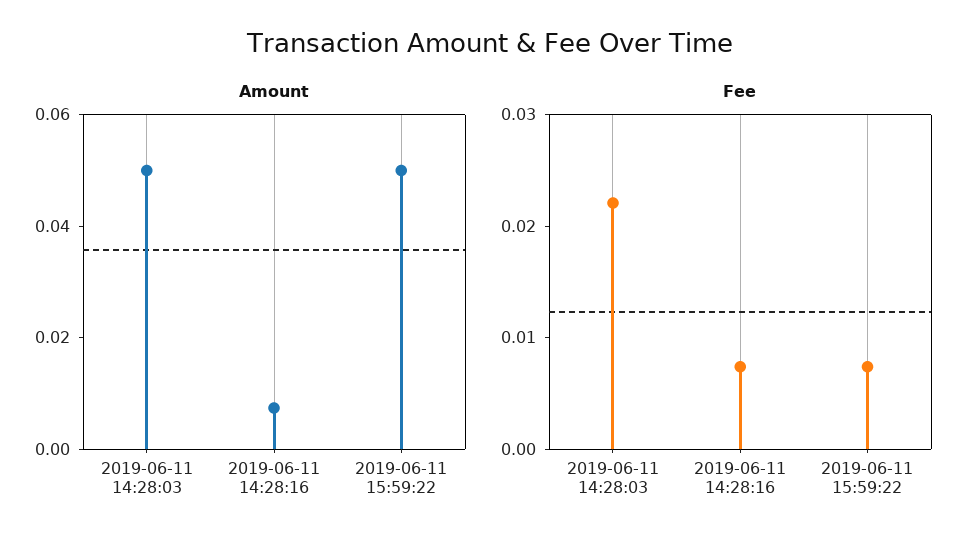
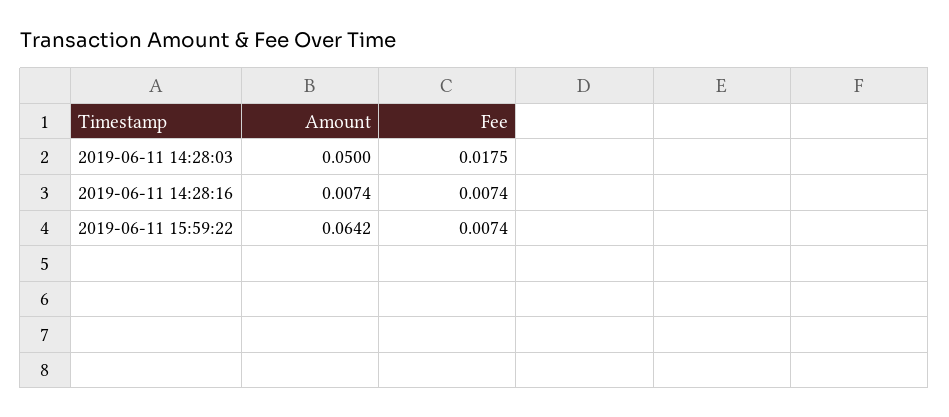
  {
    "Amount": {
      "2019-06-11 14:28:03": 0.05,
      "2019-06-11 14:28:16": 0.0074,
-     "2019-06-11 15:59:22": 0.05
+     "2019-06-11 15:59:22": 0.0642
    },
    "Fee": {
-     "2019-06-11 14:28:03": 0.022,
+     "2019-06-11 14:28:03": 0.0175,
      "2019-06-11 14:28:16": 0.0074,
      "2019-06-11 15:59:22": 0.0074
    }
  }

